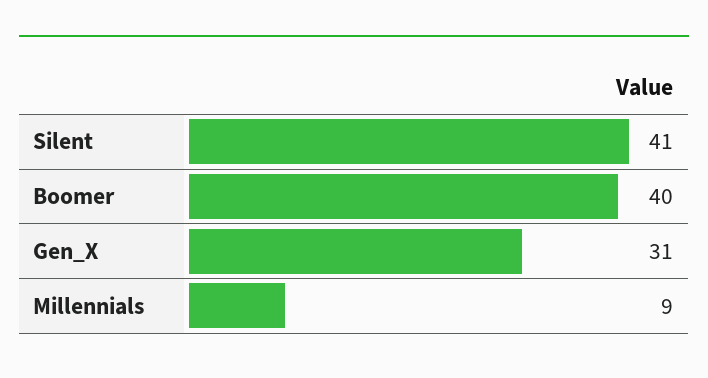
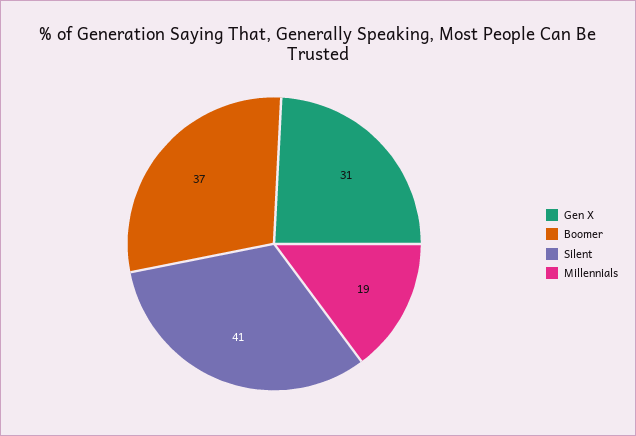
  {
    "Silent": 41,
-   "Boomer": 40,
+   "Boomer": 37,
    "Gen_X": 31,
-   "Millennials": 9
+   "Millennials": 19
  }

